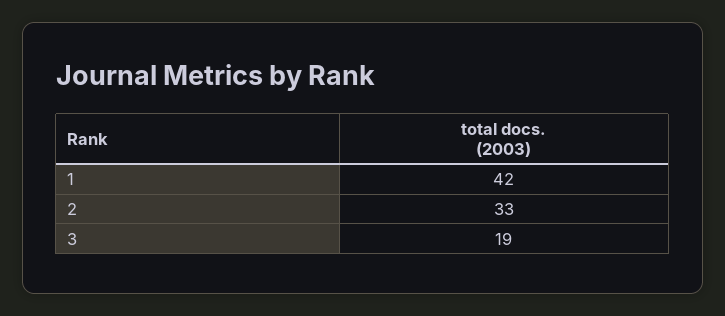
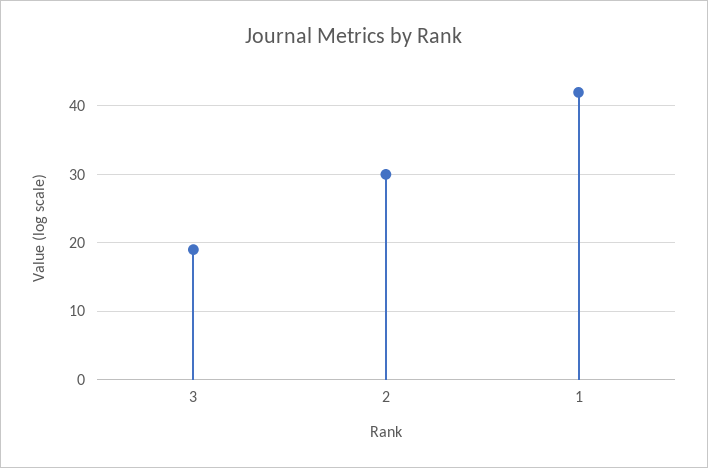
  {
    "1": 42,
-   "2": 33,
+   "2": 30,
    "3": 19
  }

